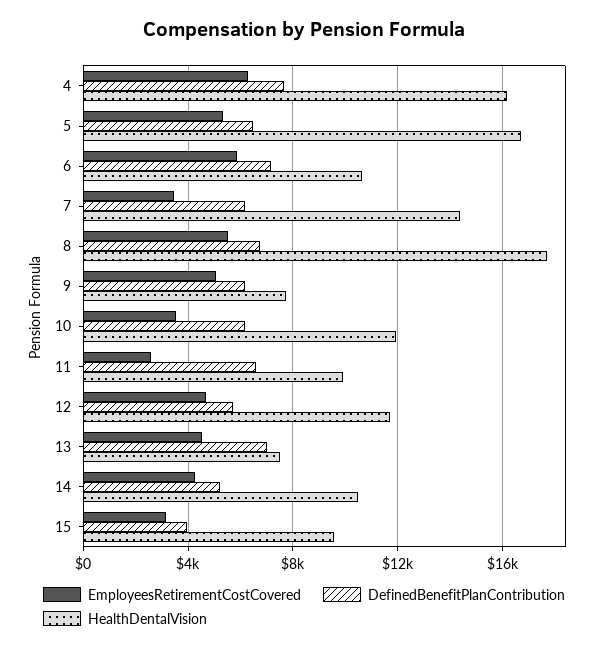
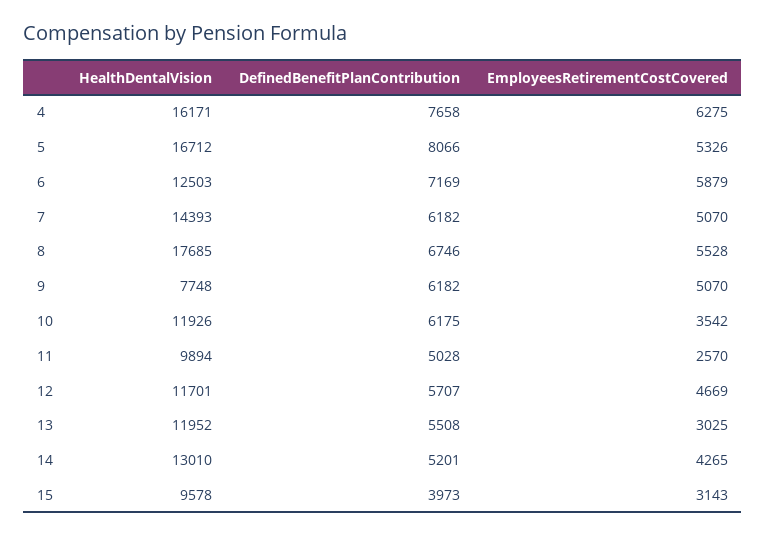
  {
    "EmployeesRetirementCostCovered": {
      "4": 6275,
      "5": 5326,
      "6": 5879,
-     "7": 3500,
+     "7": 5070,
      "8": 5528,
      "9": 5070,
      "10": 3542,
      "11": 2570,
      "12": 4669,
-     "13": 4500,
+     "13": 3025,
      "14": 4265,
      "15": 3143
    },
    "DefinedBenefitPlanContribution": {
      "4": 7658,
-     "5": 6500,
+     "5": 8066,
      "6": 7169,
      "7": 6182,
      "8": 6746,
      "9": 6182,
      "10": 6175,
-     "11": 6500,
+     "11": 5028,
      "12": 5707,
-     "13": 7000,
+     "13": 5508,
      "14": 5201,
      "15": 3973
    },
    "HealthDentalVision": {
      "4": 16171,
      "5": 16712,
-     "6": 10500,
+     "6": 12503,
      "7": 14393,
      "8": 17685,
      "9": 7748,
      "10": 11926,
      "11": 9894,
      "12": 11701,
-     "13": 7500,
+     "13": 11952,
-     "14": 10500,
+     "14": 13010,
      "15": 9578
    }
  }

